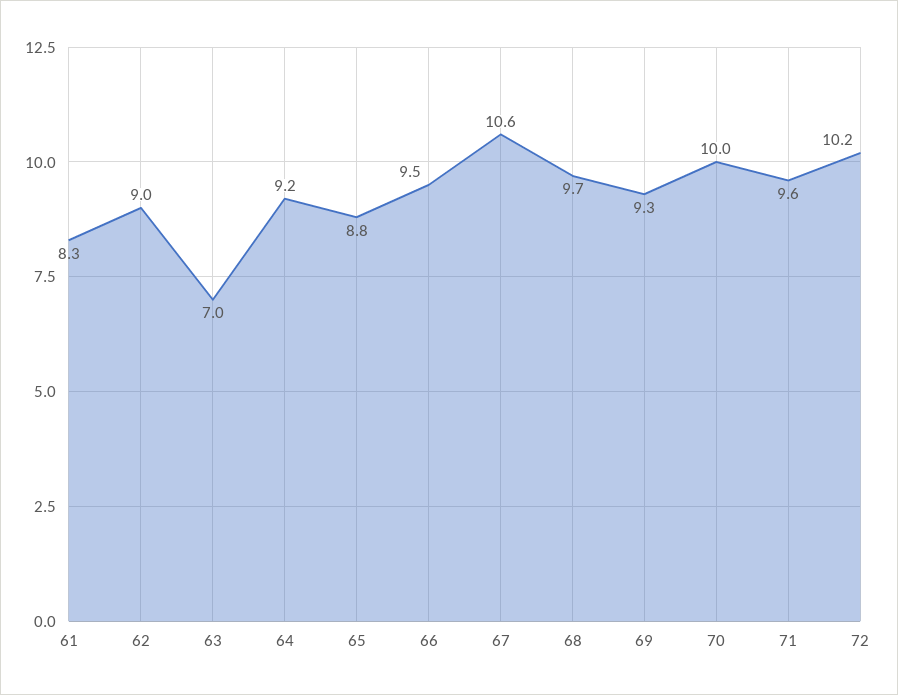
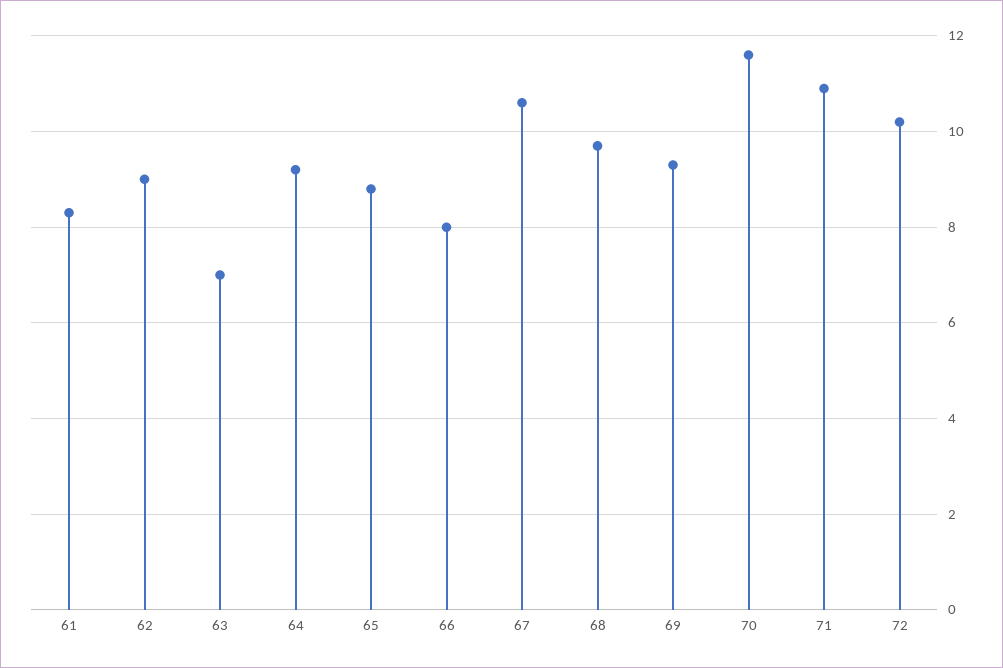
  {
    "61": 8.3,
    "62": 9,
    "63": 7,
    "64": 9.2,
    "65": 8.8,
-   "66": 9.5,
+   "66": 8,
    "67": 10.6,
    "68": 9.7,
    "69": 9.3,
-   "70": 10,
+   "70": 11.5,
-   "71": 9.6,
+   "71": 11,
    "72": 10.2
  }

